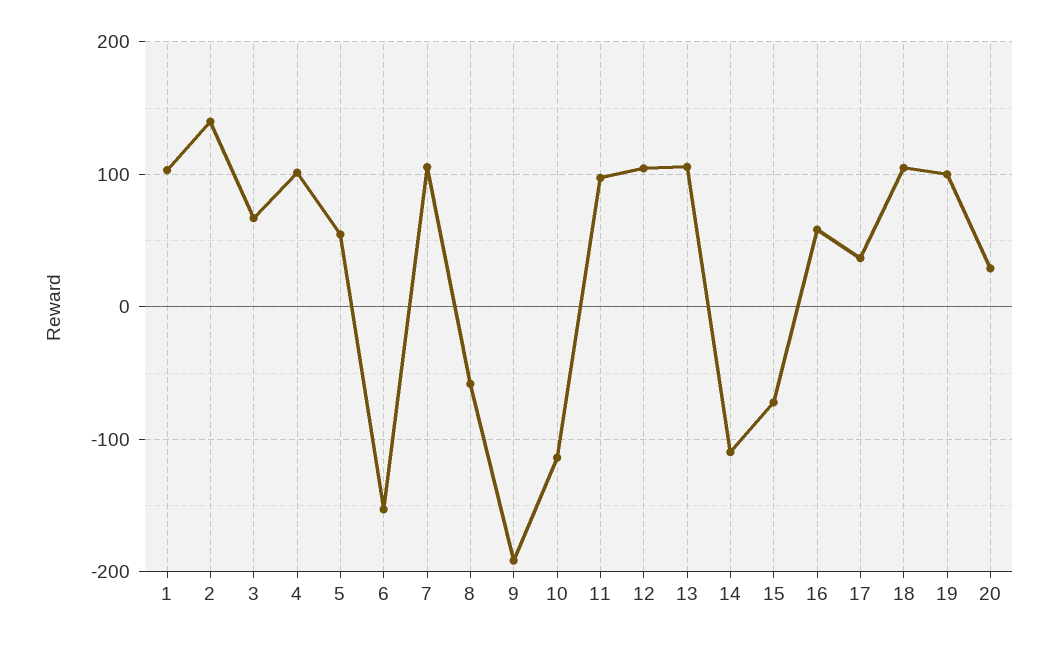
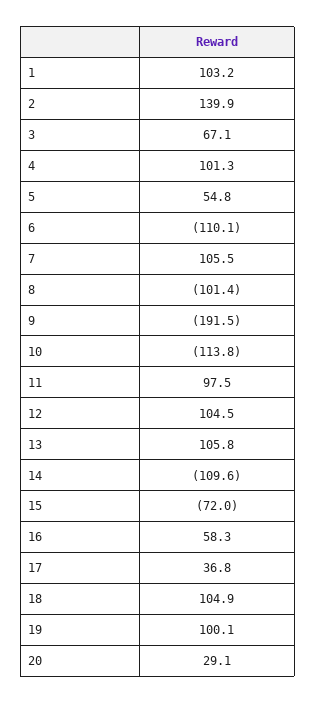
  {
    "1": 103.2,
    "2": 139.9,
    "3": 67.1,
    "4": 101.3,
    "5": 54.8,
-   "6": -150,
+   "6": -110.1,
    "7": 105.5,
-   "8": -60,
+   "8": -101.4,
    "9": -191.5,
    "10": -113.8,
    "11": 97.5,
    "12": 104.5,
    "13": 105.8,
    "14": -109.6,
    "15": -72,
    "16": 58.3,
    "17": 36.8,
    "18": 104.9,
    "19": 100.1,
    "20": 29.1
  }

